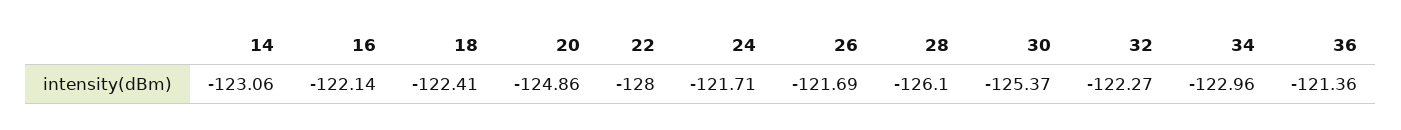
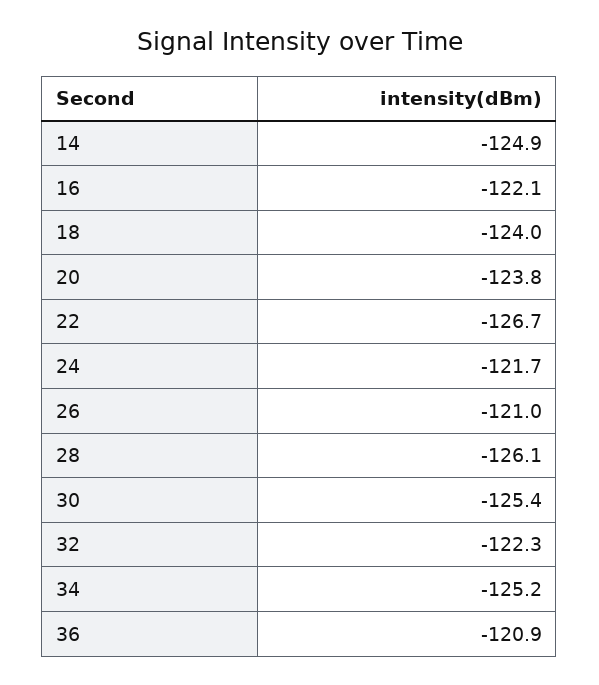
  {
-   "14": -123.06,
+   "14": -124.9,
    "16": -122.14,
-   "18": -122.41,
+   "18": -124,
-   "20": -124.86,
+   "20": -123.8,
-   "22": -128,
+   "22": -126.7,
    "24": -121.71,
-   "26": -121.69,
+   "26": -121,
    "28": -126.1,
    "30": -125.37,
    "32": -122.27,
-   "34": -122.96,
+   "34": -125.2,
-   "36": -121.36
+   "36": -120.9
  }

